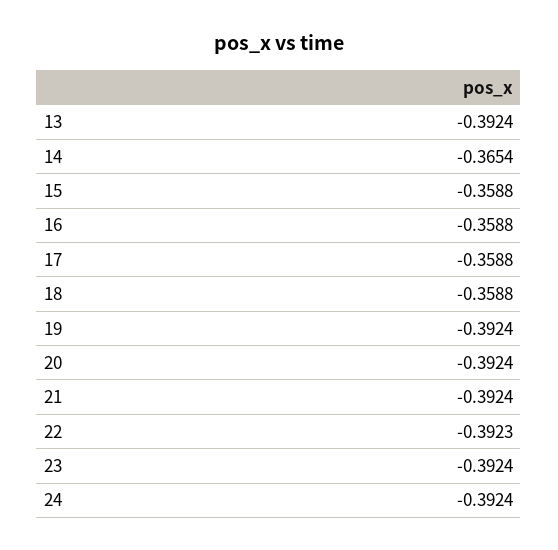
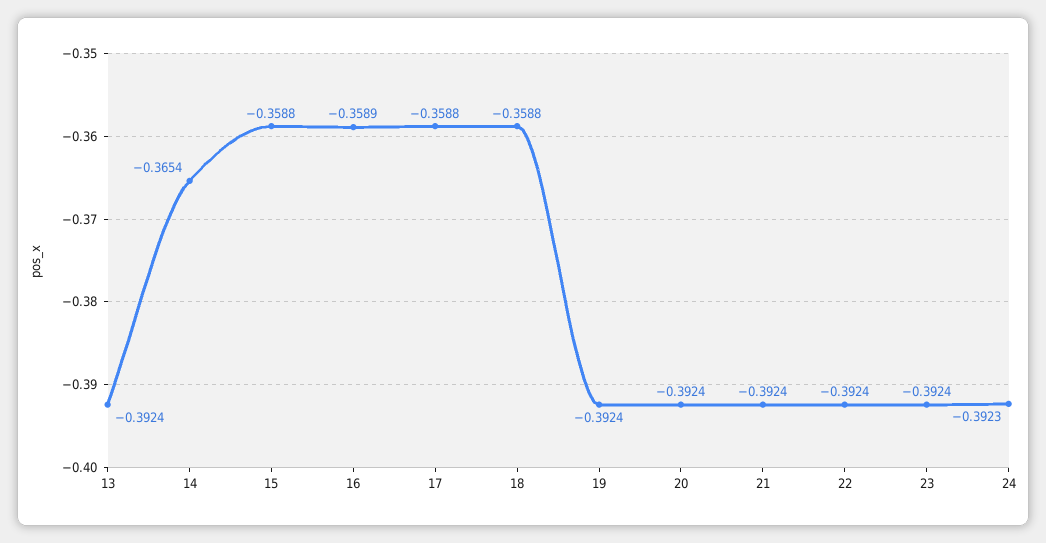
  {
    "13": -0.3924,
    "14": -0.3654,
    "15": -0.3588,
-   "16": -0.3588,
+   "16": -0.3589,
    "17": -0.3588,
    "18": -0.3588,
    "19": -0.3924,
    "20": -0.3924,
    "21": -0.3924,
-   "22": -0.3923,
+   "22": -0.3924,
    "23": -0.3924,
-   "24": -0.3924
+   "24": -0.3923
  }

